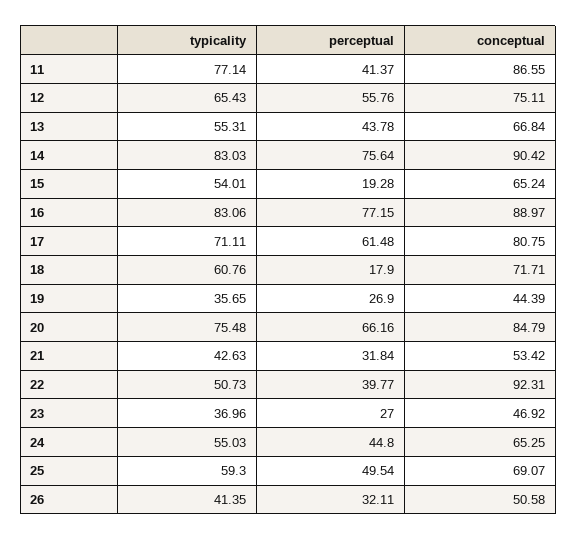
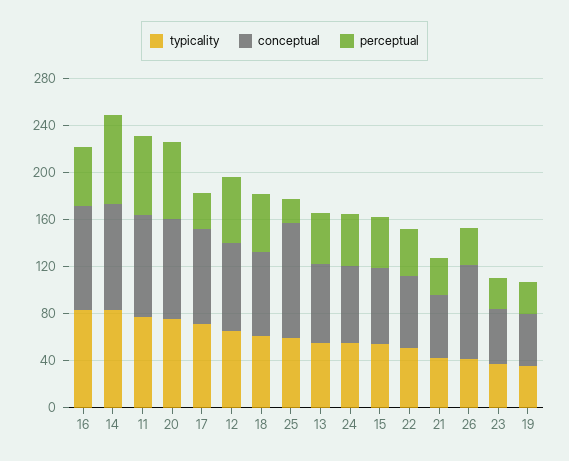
  {
    "typicality": {
      "11": 77.14,
      "12": 65.43,
      "13": 55.31,
      "14": 83.03,
      "15": 54.01,
      "16": 83.06,
      "17": 71.11,
      "18": 60.76,
      "19": 35.65,
      "20": 75.48,
      "21": 42.63,
      "22": 50.73,
      "23": 36.96,
      "24": 55.03,
      "25": 59.3,
      "26": 41.35
    },
    "perceptual": {
-     "11": 41.37,
+     "11": 70,
      "12": 55.76,
      "13": 43.78,
      "14": 75.64,
-     "15": 19.28,
+     "15": 40,
-     "16": 77.15,
+     "16": 50,
-     "17": 61.48,
+     "17": 30,
-     "18": 17.9,
+     "18": 50,
      "19": 26.9,
      "20": 66.16,
      "21": 31.84,
      "22": 39.77,
      "23": 27,
      "24": 44.8,
-     "25": 49.54,
+     "25": 20,
      "26": 32.11
    },
    "conceptual": {
      "11": 86.55,
      "12": 75.11,
      "13": 66.84,
      "14": 90.42,
      "15": 65.24,
      "16": 88.97,
      "17": 80.75,
      "18": 71.71,
      "19": 44.39,
      "20": 84.79,
      "21": 53.42,
-     "22": 92.31,
+     "22": 60,
      "23": 46.92,
      "24": 65.25,
-     "25": 69.07,
+     "25": 100,
-     "26": 50.58
+     "26": 80
    }
  }

